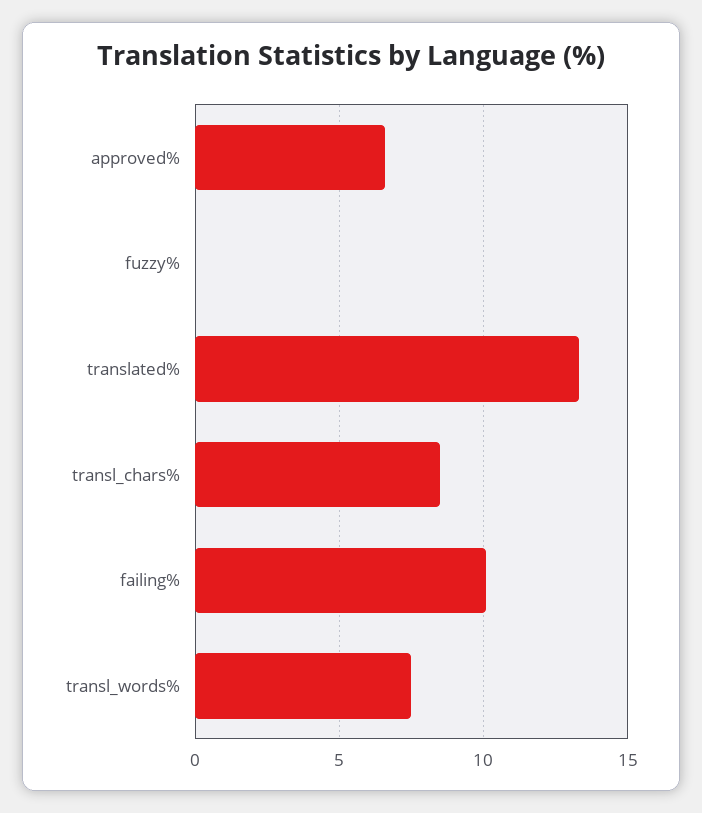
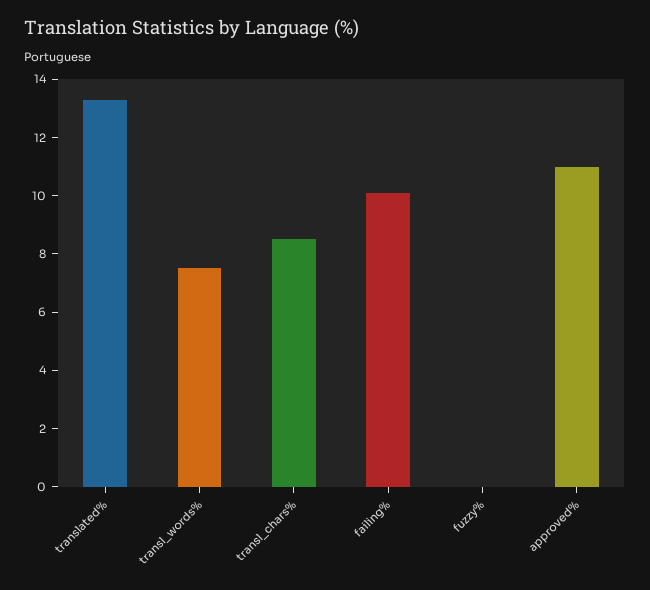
  {
-   "approved%": 6.5,
+   "approved%": 11,
    "fuzzy%": 0,
    "translated%": 13.5,
    "transl_chars%": 8.5,
    "failing%": 10,
    "transl_words%": 7.5
  }

